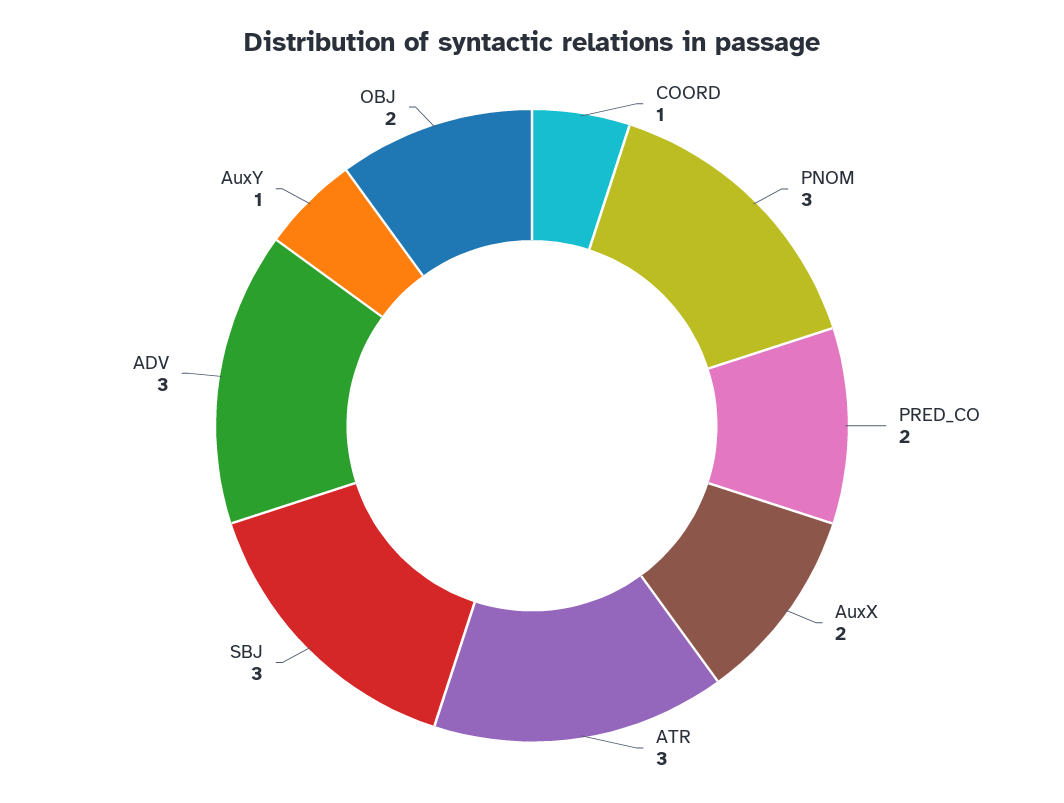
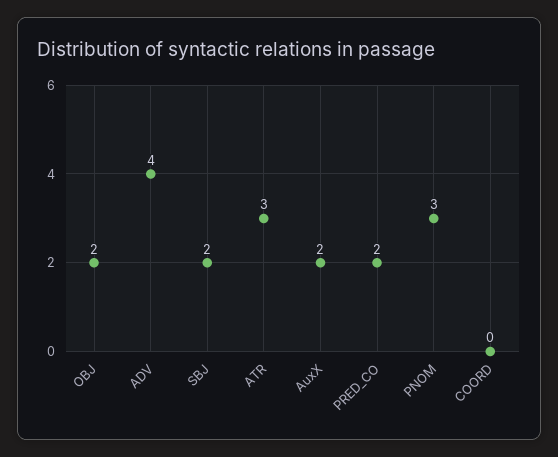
  {
-   "COORD": 1,
+   "COORD": 0,
    "PNOM": 3,
    "PRED_CO": 2,
    "AuxX": 2,
    "ATR": 3,
-   "SBJ": 3,
+   "SBJ": 2,
-   "ADV": 3,
+   "ADV": 4,
-   "AuxY": 1,
    "OBJ": 2
  }

